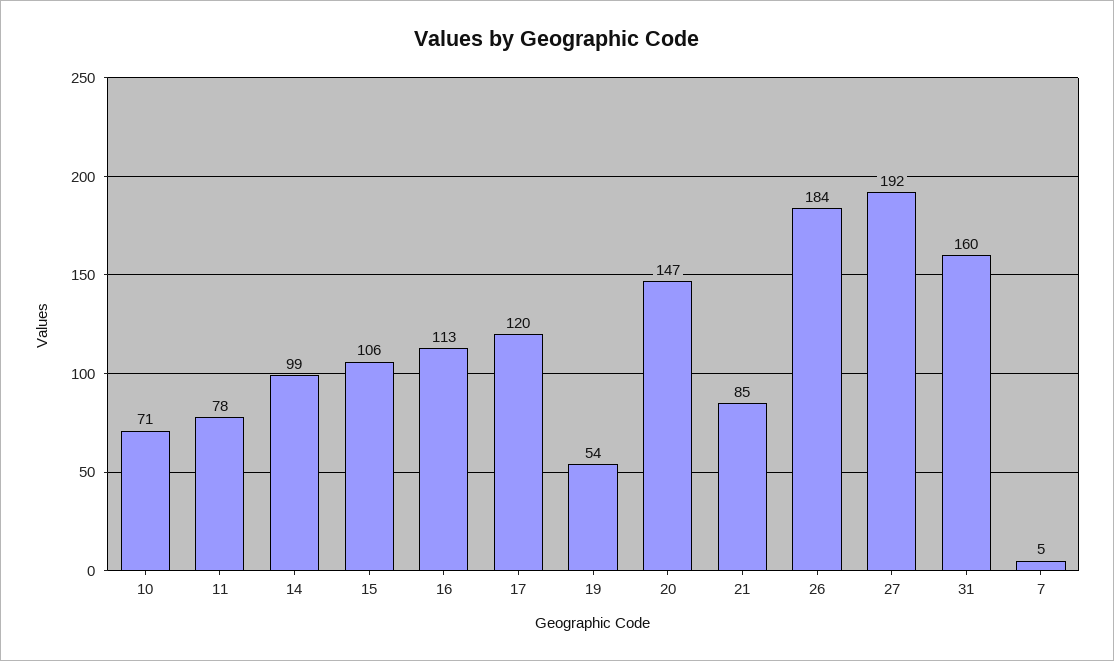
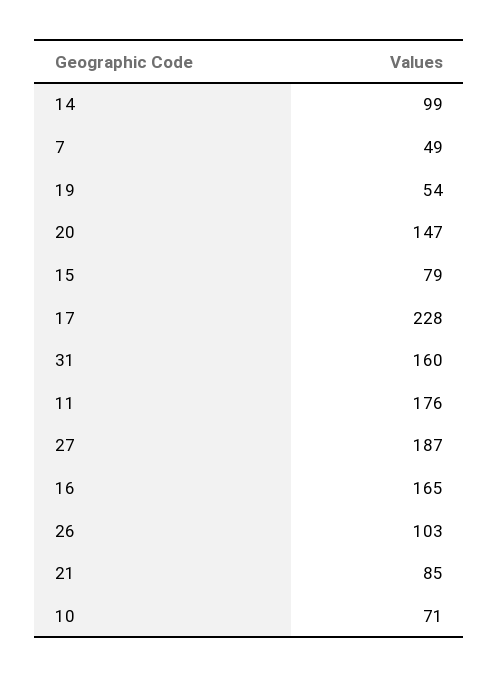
  {
    "10": 71,
-   "11": 78,
+   "11": 176,
    "14": 99,
-   "15": 106,
+   "15": 79,
-   "16": 113,
+   "16": 165,
-   "17": 120,
+   "17": 228,
    "19": 54,
    "20": 147,
    "21": 85,
-   "26": 184,
+   "26": 103,
-   "27": 192,
+   "27": 187,
    "31": 160,
-   "7": 5
+   "7": 49
  }

